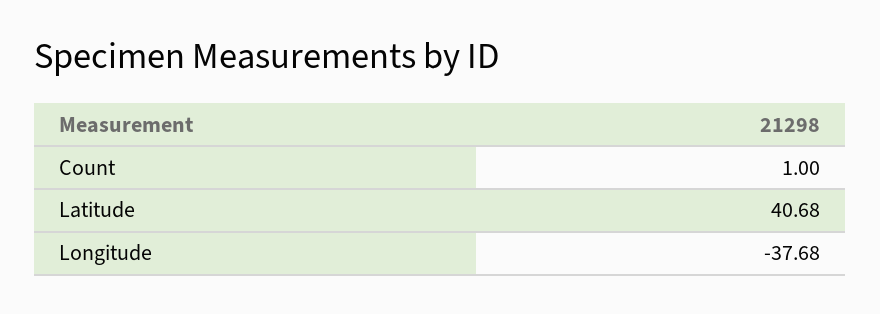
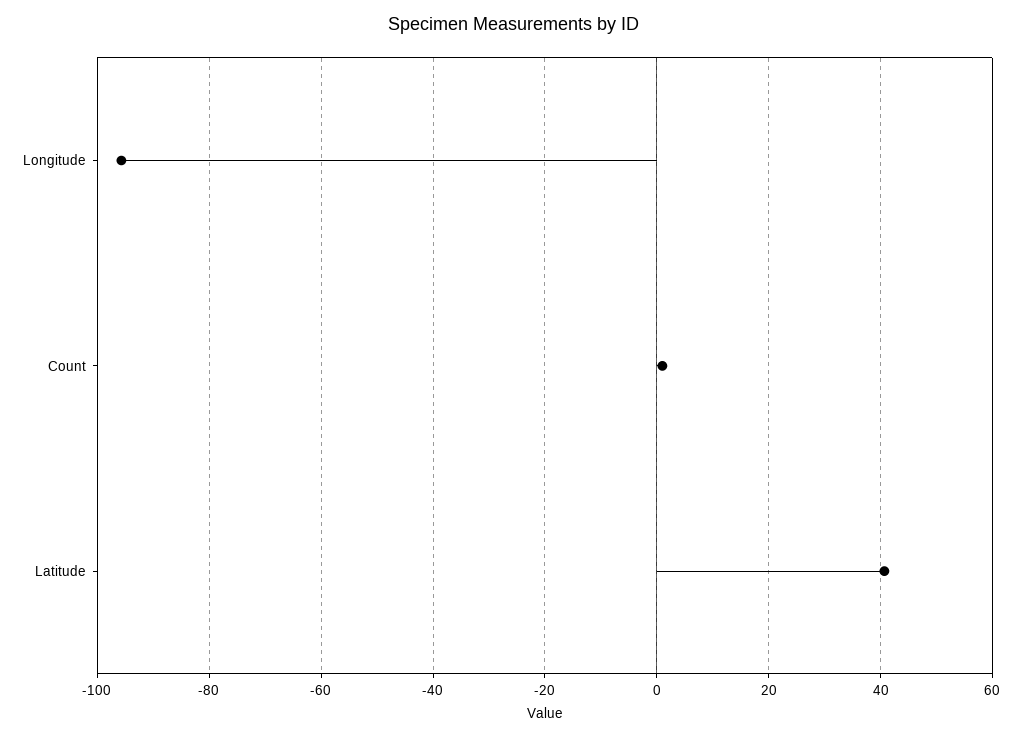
  {
    "Count": 1,
    "Latitude": 40.68,
-   "Longitude": -37.68
+   "Longitude": -96
  }

